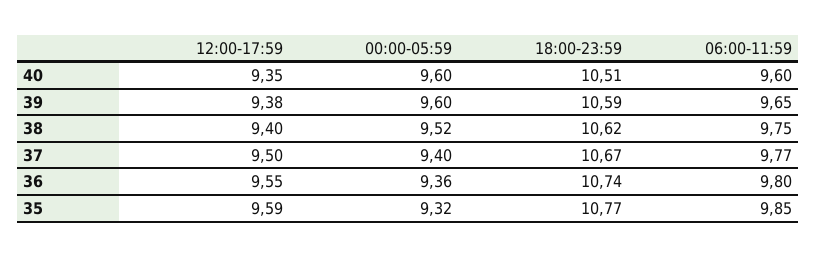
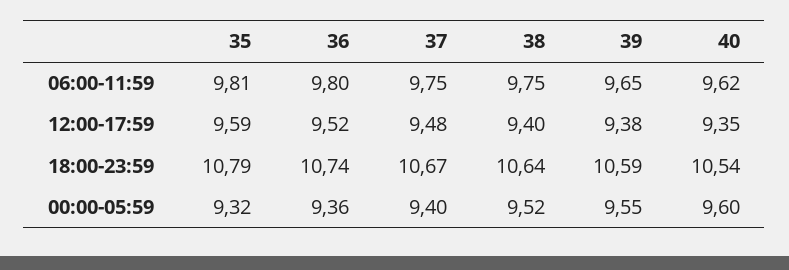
  {
    "12:00-17:59": {
      "40": 9.35,
      "39": 9.38,
      "38": 9.4,
-     "37": 9.5,
+     "37": 9.48,
-     "36": 9.55,
+     "36": 9.52,
      "35": 9.59
    },
    "00:00-05:59": {
      "40": 9.6,
-     "39": 9.6,
+     "39": 9.55,
      "38": 9.52,
      "37": 9.4,
      "36": 9.36,
      "35": 9.32
    },
    "18:00-23:59": {
-     "40": 10.51,
+     "40": 10.54,
      "39": 10.59,
-     "38": 10.62,
+     "38": 10.64,
      "37": 10.67,
      "36": 10.74,
-     "35": 10.77
+     "35": 10.79
    },
    "06:00-11:59": {
-     "40": 9.6,
+     "40": 9.62,
      "39": 9.65,
      "38": 9.75,
-     "37": 9.77,
+     "37": 9.75,
      "36": 9.8,
-     "35": 9.85
+     "35": 9.81
    }
  }

